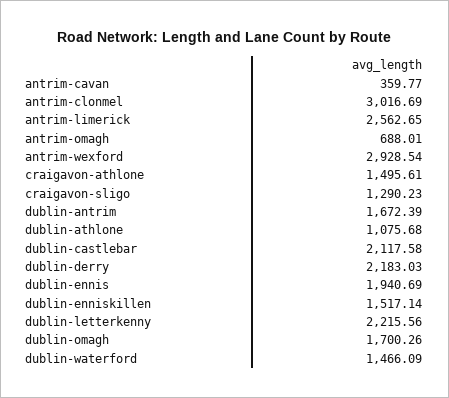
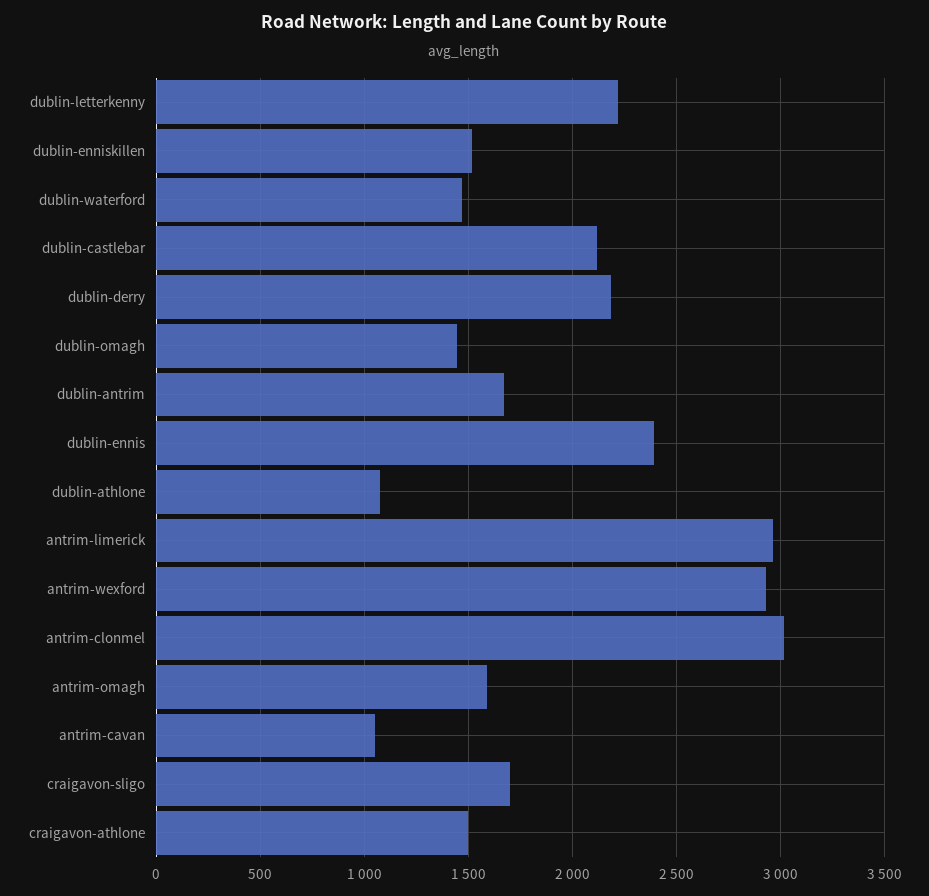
  {
-   "antrim-cavan": 359.77,
+   "antrim-cavan": 1050,
    "antrim-clonmel": 3016.69,
-   "antrim-limerick": 2562.65,
+   "antrim-limerick": 2950,
-   "antrim-omagh": 688.01,
+   "antrim-omagh": 1600,
    "antrim-wexford": 2928.54,
    "craigavon-athlone": 1495.61,
-   "craigavon-sligo": 1290.23,
+   "craigavon-sligo": 1700,
    "dublin-antrim": 1672.39,
    "dublin-athlone": 1075.68,
    "dublin-castlebar": 2117.58,
    "dublin-derry": 2183.03,
-   "dublin-ennis": 1940.69,
+   "dublin-ennis": 2400,
    "dublin-enniskillen": 1517.14,
    "dublin-letterkenny": 2215.56,
-   "dublin-omagh": 1700.26,
+   "dublin-omagh": 1450,
    "dublin-waterford": 1466.09
  }

